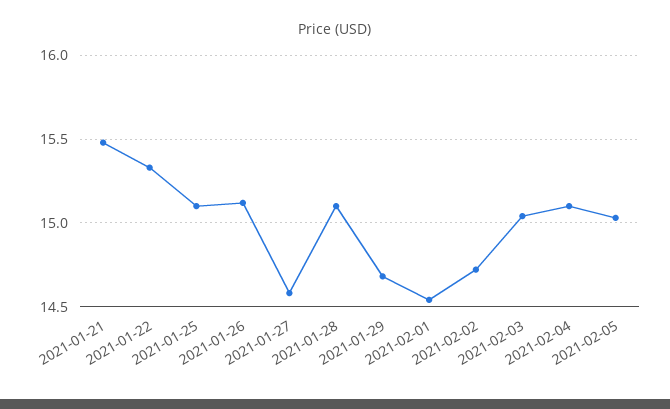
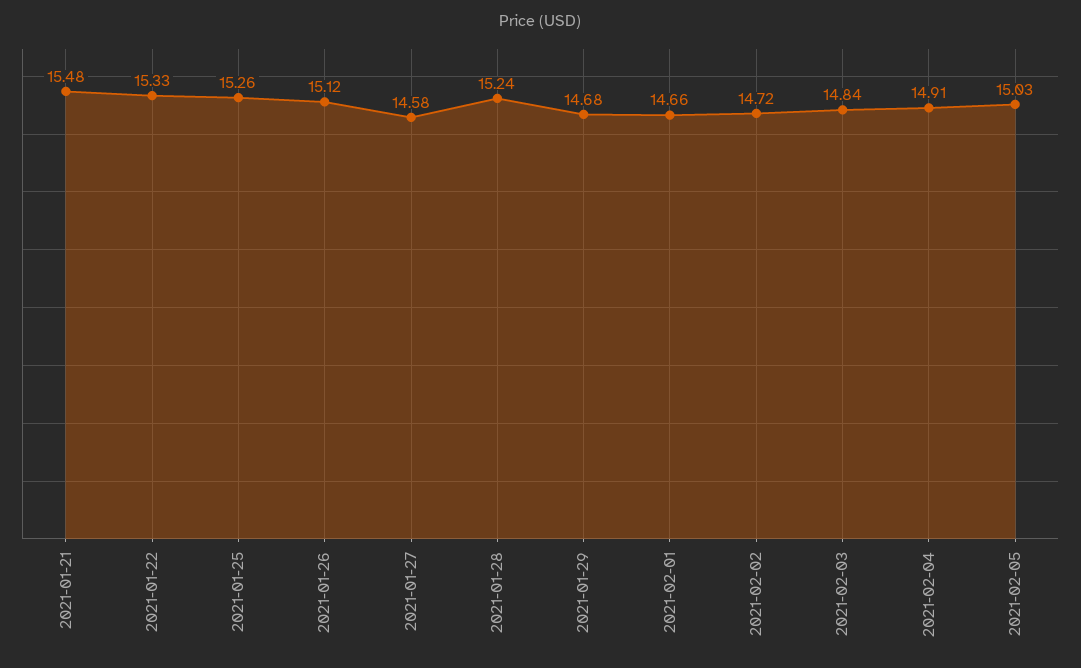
  {
    "2021-01-21": 15.48,
    "2021-01-22": 15.33,
-   "2021-01-25": 15.1,
+   "2021-01-25": 15.26,
    "2021-01-26": 15.12,
    "2021-01-27": 14.58,
-   "2021-01-28": 15.1,
+   "2021-01-28": 15.24,
    "2021-01-29": 14.68,
-   "2021-02-01": 14.55,
+   "2021-02-01": 14.66,
    "2021-02-02": 14.72,
-   "2021-02-03": 15.05,
+   "2021-02-03": 14.84,
-   "2021-02-04": 15.1,
+   "2021-02-04": 14.91,
    "2021-02-05": 15.03
  }

